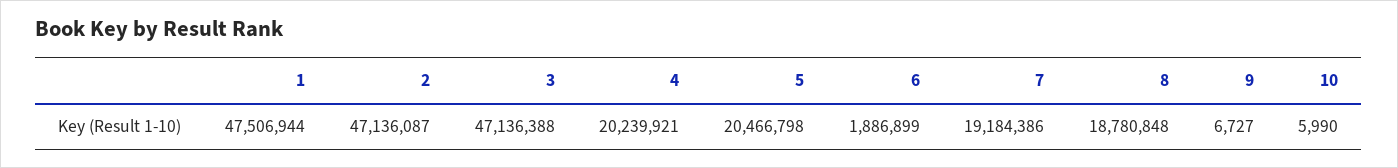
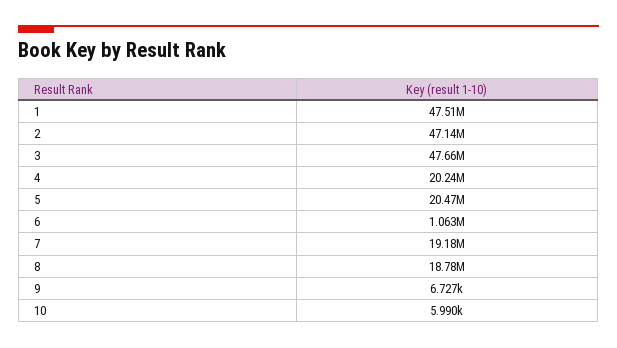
  {
    "1": 47506944,
    "2": 47136087,
-   "3": 47136388,
+   "3": 47660000,
    "4": 20239921,
    "5": 20466798,
-   "6": 1886899,
+   "6": 1063000,
    "7": 19184386,
    "8": 18780848,
    "9": 6727,
    "10": 5990
  }

